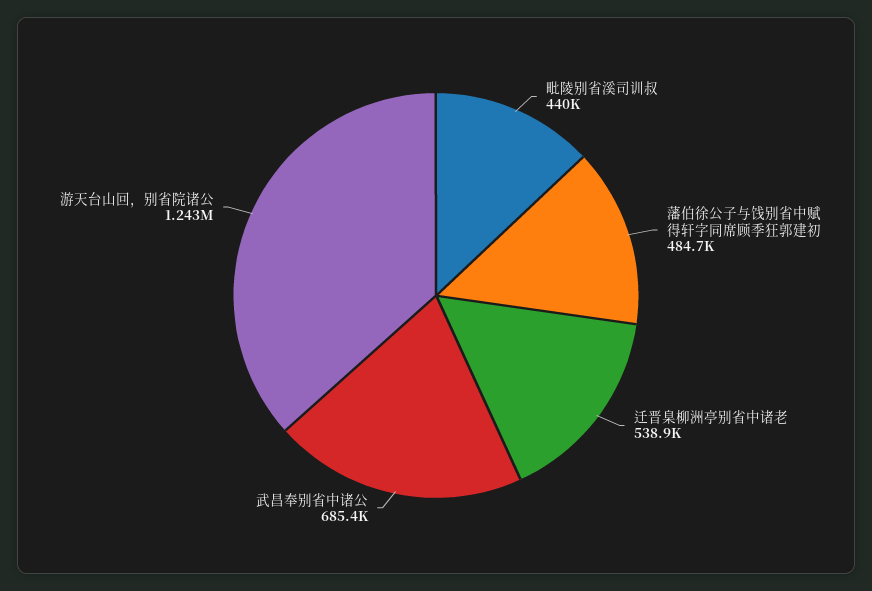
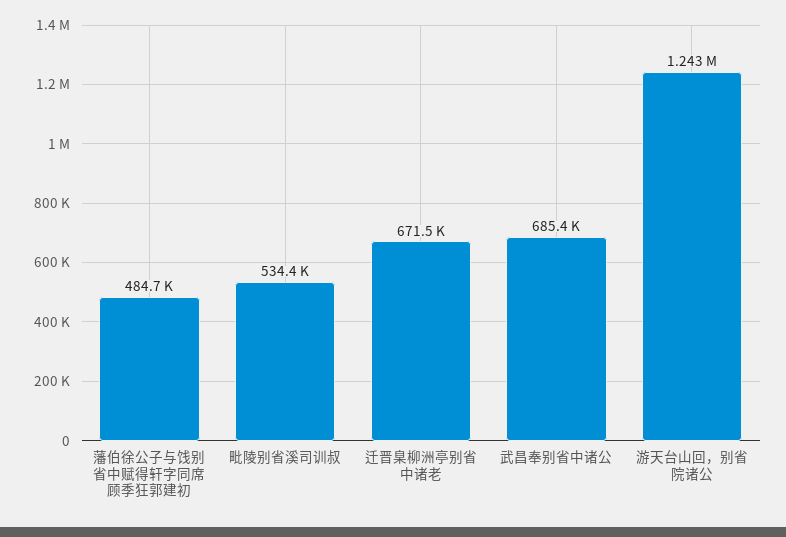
  {
-   "毗陵别省溪司训叔": 440000,
+   "毗陵别省溪司训叔": 534400,
    "藩伯徐公子与饯别省中赋得轩字同席顾季狂郭建初": 484700,
-   "迁晋臬柳洲亭别省中诸老": 538900,
+   "迁晋臬柳洲亭别省中诸老": 671500,
    "武昌奉别省中诸公": 685400,
    "游天台山回，别省院诸公": 1243000
  }

